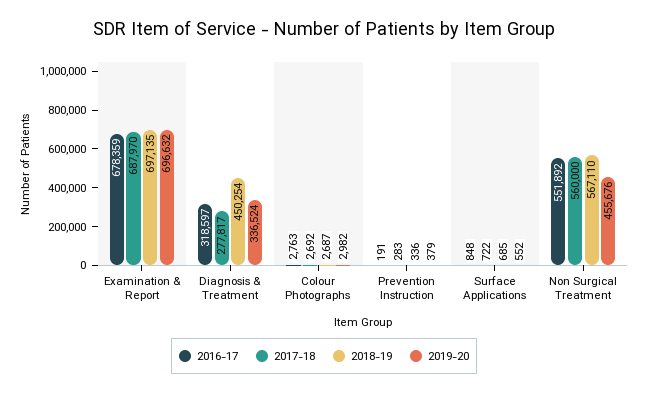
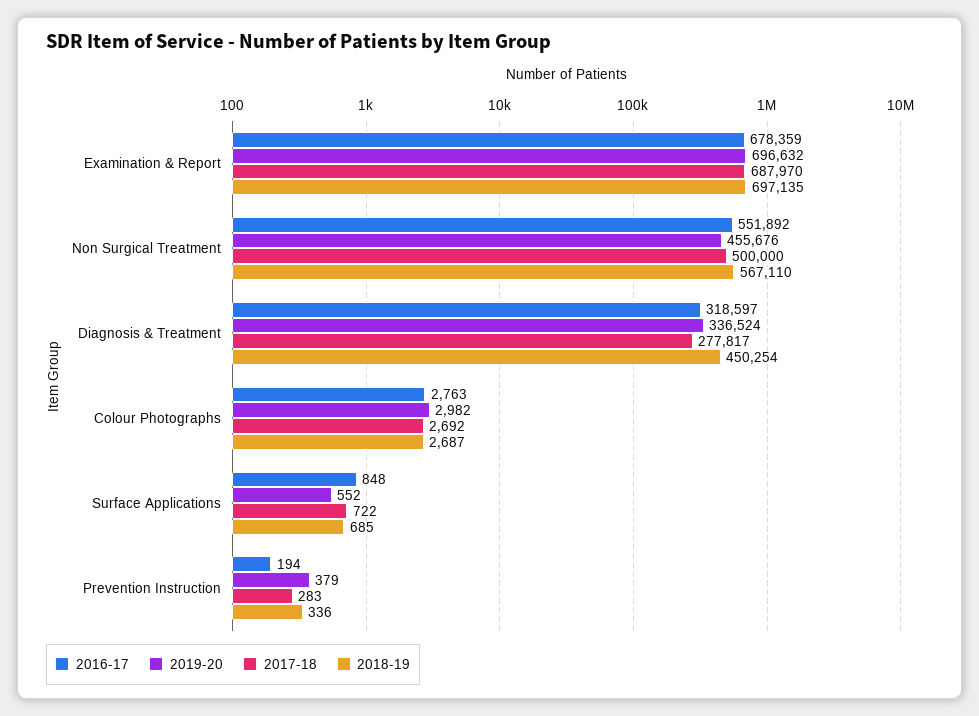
  {
    "2016-17": {
      "Examination & Report": 678359,
      "Diagnosis & Treatment": 318597,
      "Colour Photographs": 2763,
-     "Prevention Instruction": 191,
+     "Prevention Instruction": 194,
      "Surface Applications": 848,
      "Non Surgical Treatment": 551892
    },
    "2017-18": {
      "Examination & Report": 687970,
      "Diagnosis & Treatment": 277817,
      "Colour Photographs": 2692,
      "Prevention Instruction": 283,
      "Surface Applications": 722,
-     "Non Surgical Treatment": 560000
+     "Non Surgical Treatment": 500000
    },
    "2018-19": {
      "Examination & Report": 697135,
      "Diagnosis & Treatment": 450254,
      "Colour Photographs": 2687,
      "Prevention Instruction": 336,
      "Surface Applications": 685,
      "Non Surgical Treatment": 567110
    },
    "2019-20": {
      "Examination & Report": 696632,
      "Diagnosis & Treatment": 336524,
      "Colour Photographs": 2982,
      "Prevention Instruction": 379,
      "Surface Applications": 552,
      "Non Surgical Treatment": 455676
    }
  }

